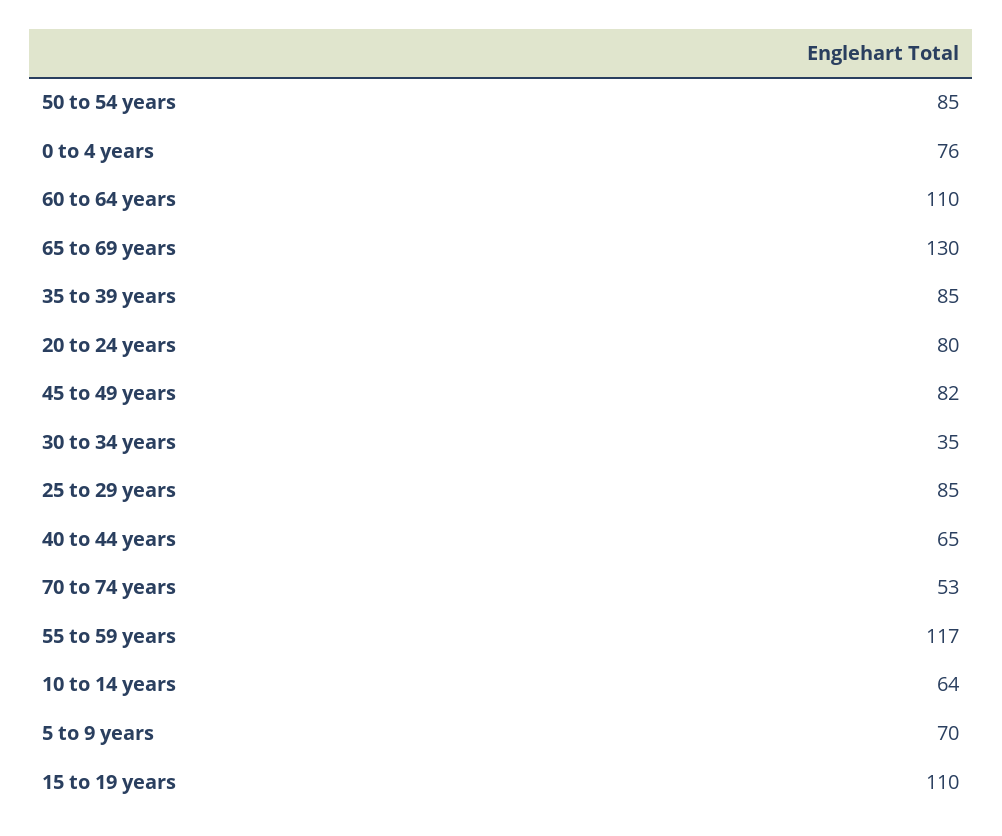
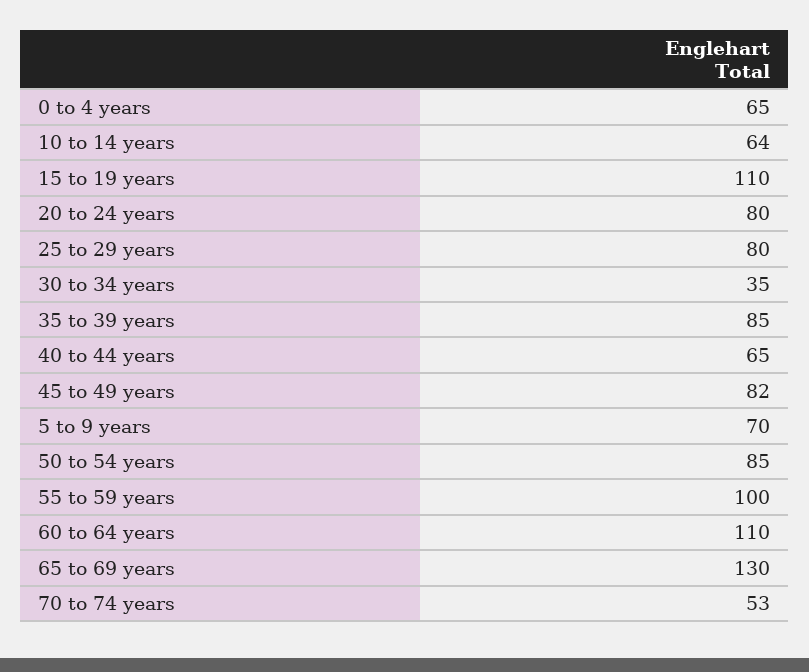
  {
    "50 to 54 years": 85,
-   "0 to 4 years": 76,
+   "0 to 4 years": 65,
    "60 to 64 years": 110,
    "65 to 69 years": 130,
    "35 to 39 years": 85,
    "20 to 24 years": 80,
    "45 to 49 years": 82,
    "30 to 34 years": 35,
-   "25 to 29 years": 85,
+   "25 to 29 years": 80,
    "40 to 44 years": 65,
    "70 to 74 years": 53,
-   "55 to 59 years": 117,
+   "55 to 59 years": 100,
    "10 to 14 years": 64,
    "5 to 9 years": 70,
    "15 to 19 years": 110
  }

